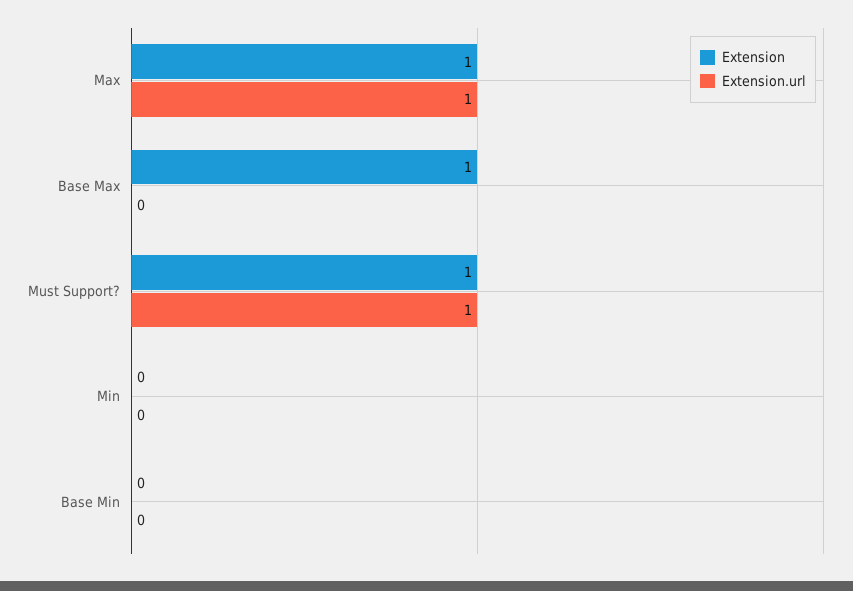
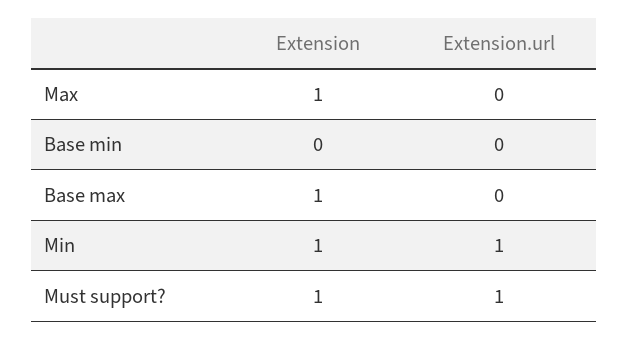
  {
    "Extension": {
      "Max": 1,
      "Base Max": 1,
      "Must Support?": 1,
-     "Min": 0,
+     "Min": 1,
      "Base Min": 0
    },
    "Extension.url": {
-     "Max": 1,
+     "Max": 0,
      "Base Max": 0,
      "Must Support?": 1,
-     "Min": 0,
+     "Min": 1,
      "Base Min": 0
    }
  }

